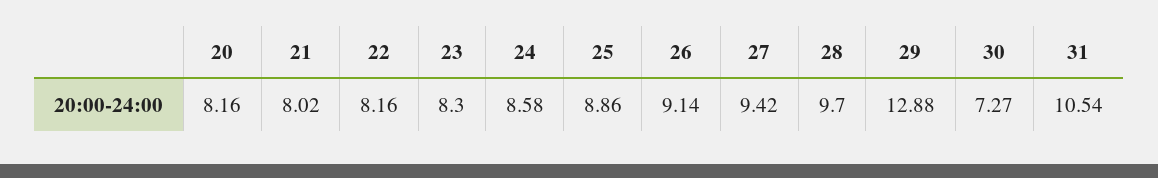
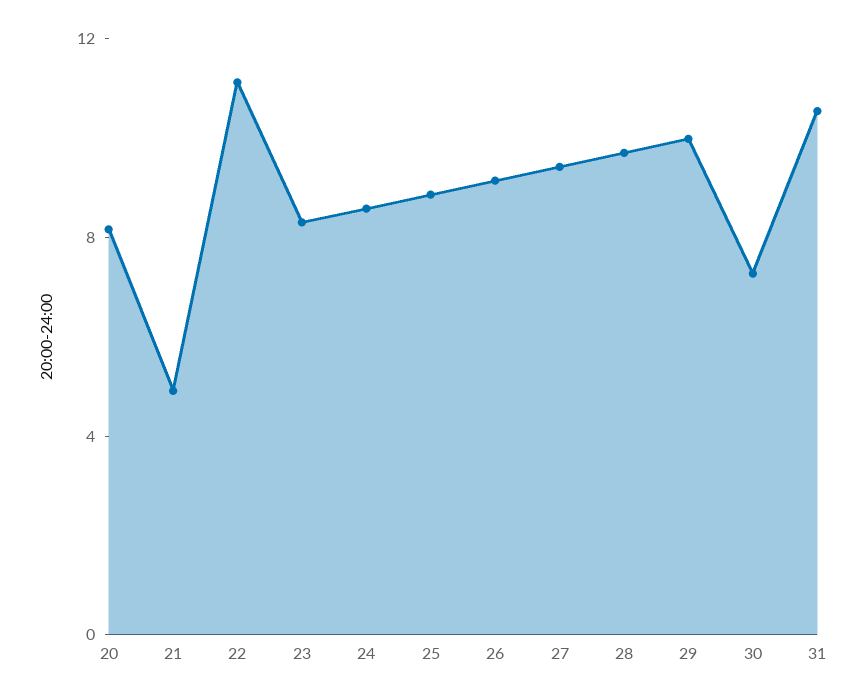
  {
    "20": 8.16,
-   "21": 8.02,
+   "21": 5,
-   "22": 8.16,
+   "22": 11,
    "23": 8.3,
    "24": 8.58,
    "25": 8.86,
    "26": 9.14,
    "27": 9.42,
    "28": 9.7,
-   "29": 12.88,
+   "29": 10,
    "30": 7.27,
    "31": 10.54
  }

